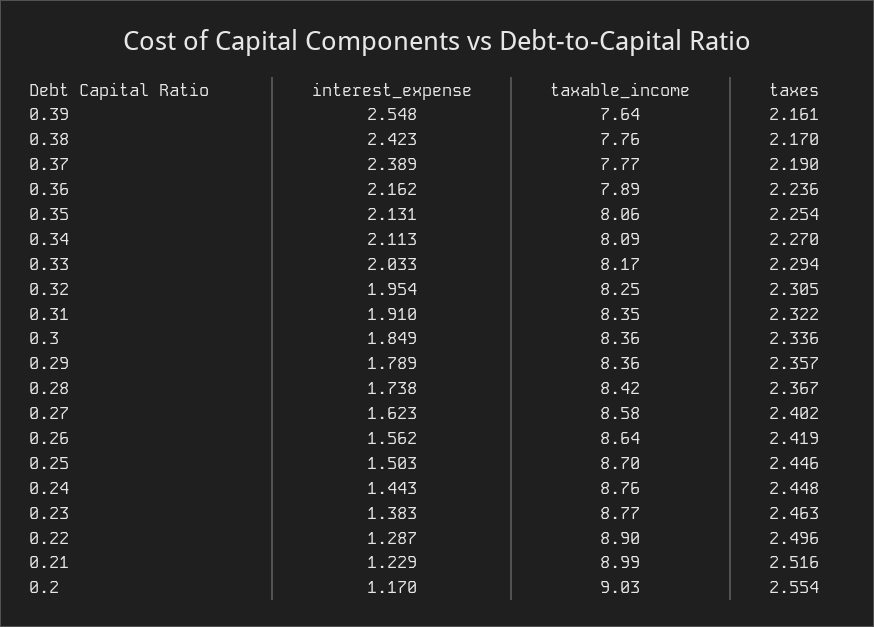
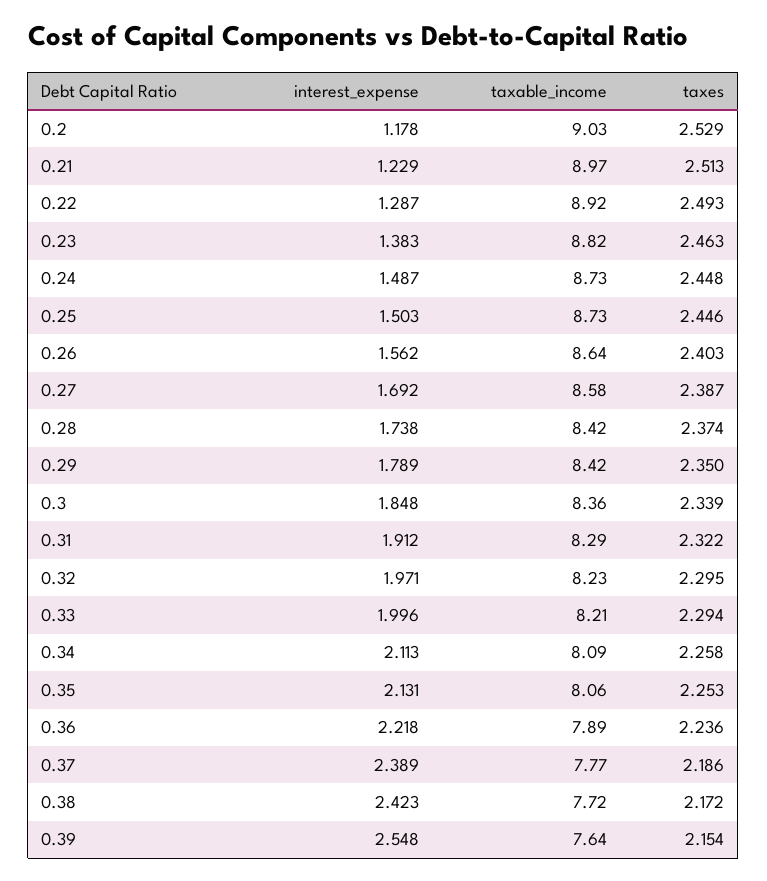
  {
    "interest_expense": {
      "0.39": 2.548,
      "0.38": 2.423,
      "0.37": 2.389,
-     "0.36": 2.162,
+     "0.36": 2.218,
      "0.35": 2.131,
      "0.34": 2.113,
-     "0.33": 2.033,
+     "0.33": 1.996,
-     "0.32": 1.954,
+     "0.32": 1.971,
-     "0.31": 1.91,
+     "0.31": 1.912,
-     "0.3": 1.849,
+     "0.3": 1.848,
      "0.29": 1.789,
      "0.28": 1.738,
-     "0.27": 1.623,
+     "0.27": 1.692,
      "0.26": 1.562,
      "0.25": 1.503,
-     "0.24": 1.443,
+     "0.24": 1.487,
      "0.23": 1.383,
      "0.22": 1.287,
      "0.21": 1.229,
-     "0.2": 1.17
+     "0.2": 1.178
    },
    "taxable_income": {
      "0.39": 7.64,
-     "0.38": 7.76,
+     "0.38": 7.72,
      "0.37": 7.77,
      "0.36": 7.89,
      "0.35": 8.06,
      "0.34": 8.09,
-     "0.33": 8.17,
+     "0.33": 8.21,
-     "0.32": 8.25,
+     "0.32": 8.23,
-     "0.31": 8.35,
+     "0.31": 8.29,
      "0.3": 8.36,
-     "0.29": 8.36,
+     "0.29": 8.42,
      "0.28": 8.42,
      "0.27": 8.58,
      "0.26": 8.64,
-     "0.25": 8.7,
+     "0.25": 8.73,
-     "0.24": 8.76,
+     "0.24": 8.73,
-     "0.23": 8.77,
+     "0.23": 8.82,
-     "0.22": 8.9,
+     "0.22": 8.92,
-     "0.21": 8.99,
+     "0.21": 8.97,
      "0.2": 9.03
    },
    "taxes": {
-     "0.39": 2.161,
+     "0.39": 2.154,
-     "0.38": 2.17,
+     "0.38": 2.172,
-     "0.37": 2.19,
+     "0.37": 2.186,
      "0.36": 2.236,
-     "0.35": 2.254,
+     "0.35": 2.253,
-     "0.34": 2.27,
+     "0.34": 2.258,
      "0.33": 2.294,
-     "0.32": 2.305,
+     "0.32": 2.295,
      "0.31": 2.322,
-     "0.3": 2.336,
+     "0.3": 2.339,
-     "0.29": 2.357,
+     "0.29": 2.35,
-     "0.28": 2.367,
+     "0.28": 2.374,
-     "0.27": 2.402,
+     "0.27": 2.387,
-     "0.26": 2.419,
+     "0.26": 2.403,
      "0.25": 2.446,
      "0.24": 2.448,
      "0.23": 2.463,
-     "0.22": 2.496,
+     "0.22": 2.493,
-     "0.21": 2.516,
+     "0.21": 2.513,
-     "0.2": 2.554
+     "0.2": 2.529
    }
  }

